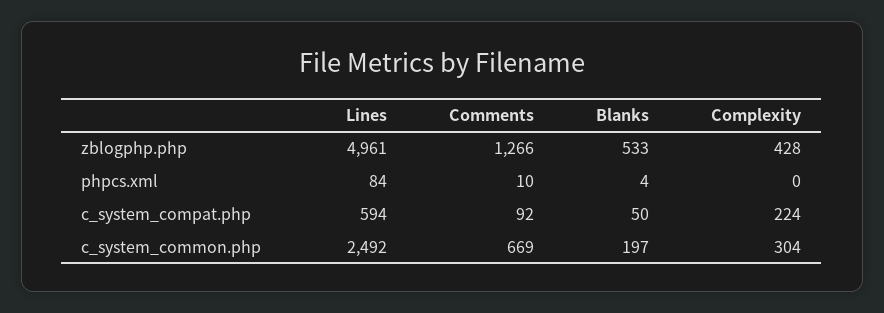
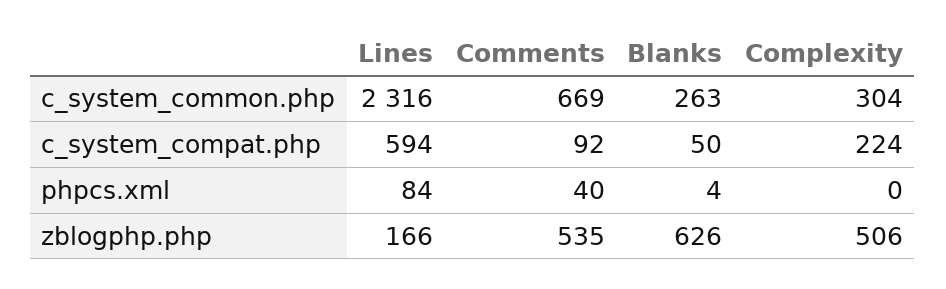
  {
    "Lines": {
-     "zblogphp.php": 4961,
+     "zblogphp.php": 166,
      "phpcs.xml": 84,
      "c_system_compat.php": 594,
-     "c_system_common.php": 2492
+     "c_system_common.php": 2316
    },
    "Comments": {
-     "zblogphp.php": 1266,
+     "zblogphp.php": 535,
-     "phpcs.xml": 10,
+     "phpcs.xml": 40,
      "c_system_compat.php": 92,
      "c_system_common.php": 669
    },
    "Blanks": {
-     "zblogphp.php": 533,
+     "zblogphp.php": 626,
      "phpcs.xml": 4,
      "c_system_compat.php": 50,
-     "c_system_common.php": 197
+     "c_system_common.php": 263
    },
    "Complexity": {
-     "zblogphp.php": 428,
+     "zblogphp.php": 506,
      "phpcs.xml": 0,
      "c_system_compat.php": 224,
      "c_system_common.php": 304
    }
  }

